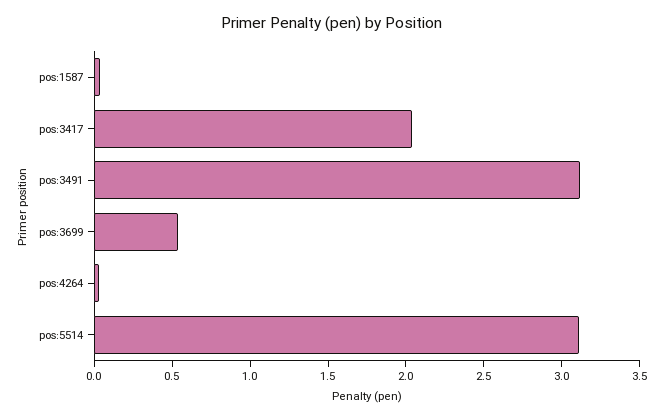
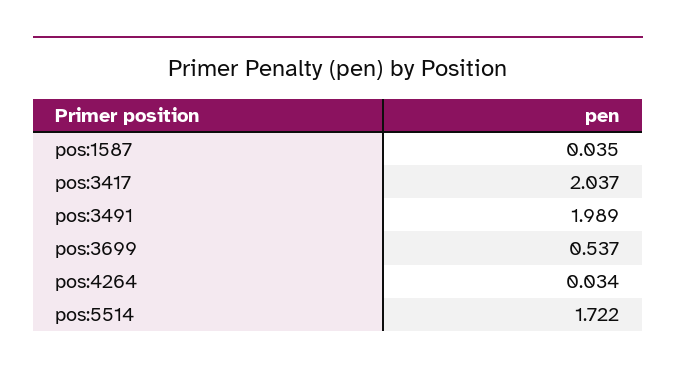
  {
    "pos:1587": 0.035,
    "pos:3417": 2.037,
-   "pos:3491": 3.1,
+   "pos:3491": 1.989,
    "pos:3699": 0.537,
    "pos:4264": 0.034,
-   "pos:5514": 3.1
+   "pos:5514": 1.722
  }

